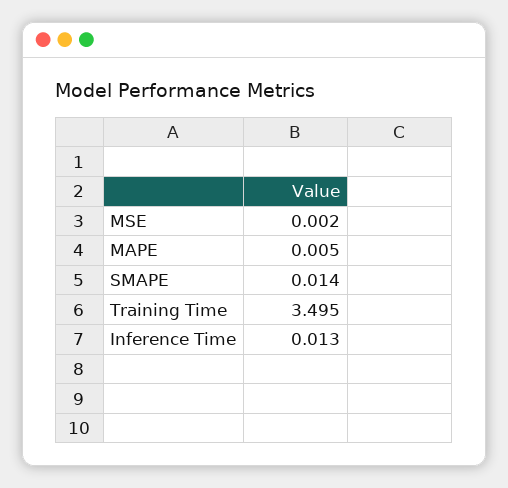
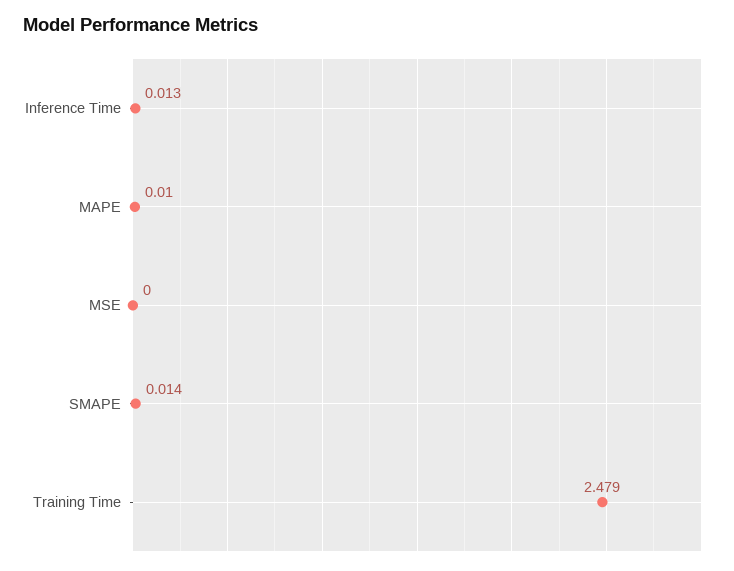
  {
-   "MSE": 0.002,
+   "MSE": 0,
-   "MAPE": 0.005,
+   "MAPE": 0.01,
    "SMAPE": 0.014,
-   "Training Time": 3.495,
+   "Training Time": 2.479,
    "Inference Time": 0.013
  }

